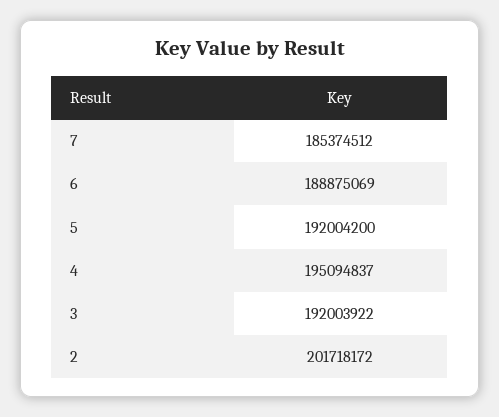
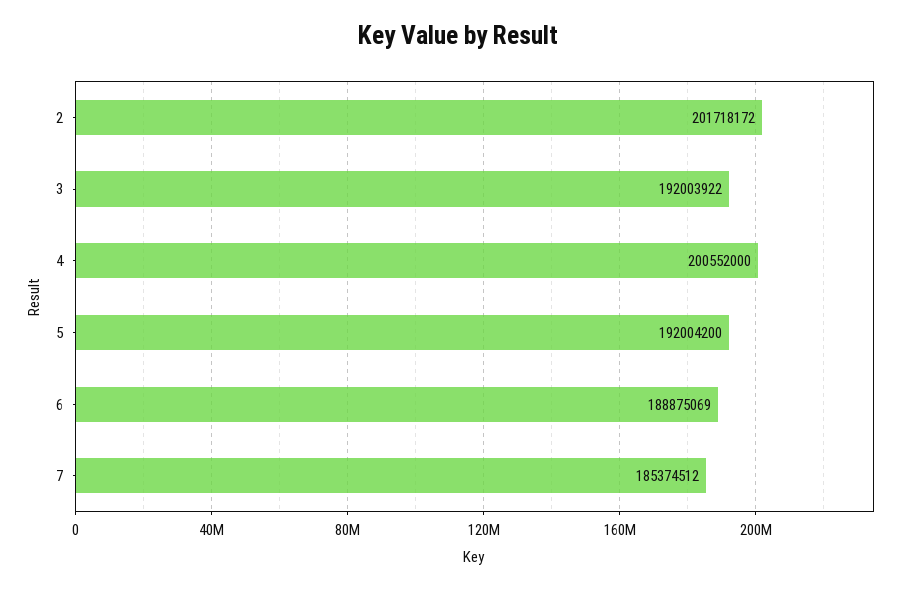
  {
    "7": 185374512,
    "6": 188875069,
    "5": 192004200,
-   "4": 195094837,
+   "4": 200552000,
    "3": 192003922,
    "2": 201718172
  }

